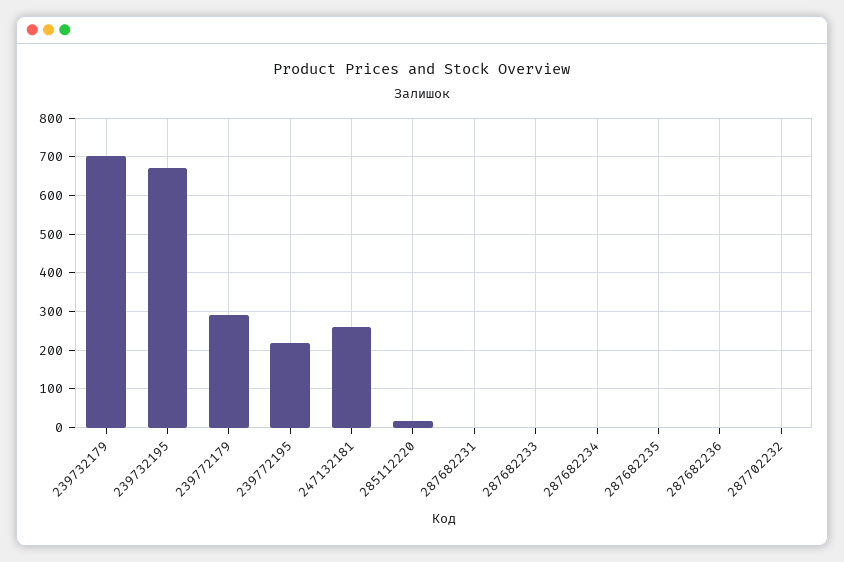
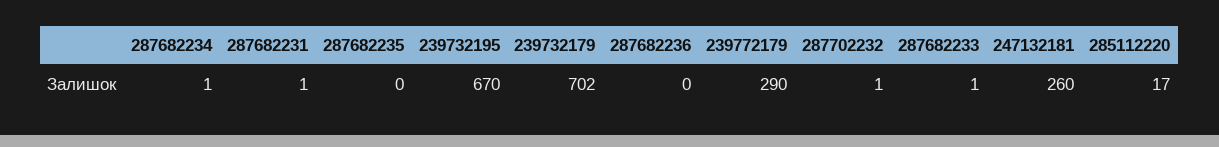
  {
    "239732179": 702,
    "239732195": 670,
    "239772179": 290,
-   "239772195": 220,
    "247132181": 260,
    "285112220": 17,
    "287682231": 1,
    "287682233": 1,
    "287682234": 1,
    "287682235": 0,
    "287682236": 0,
    "287702232": 1
  }

